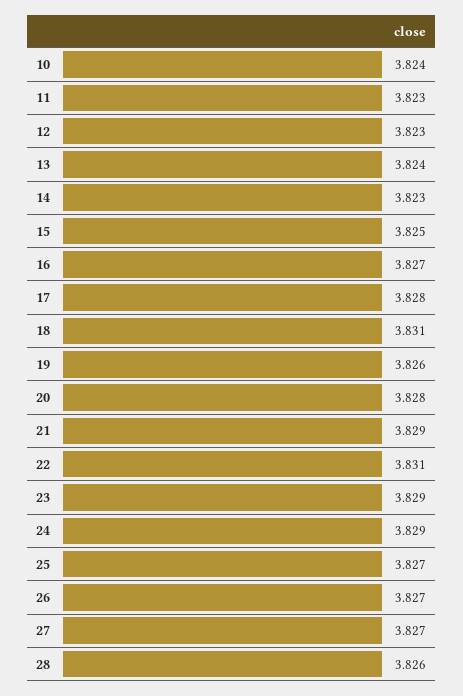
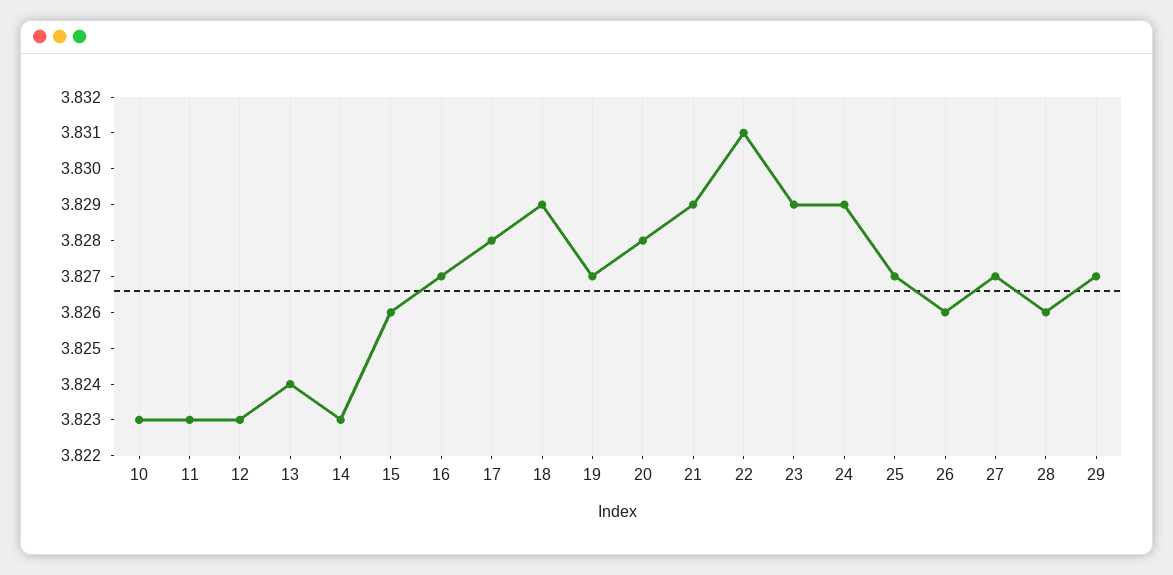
  {
-   "10": 3.824,
+   "10": 3.823,
    "11": 3.823,
    "12": 3.823,
    "13": 3.824,
    "14": 3.823,
-   "15": 3.825,
+   "15": 3.826,
    "16": 3.827,
    "17": 3.828,
-   "18": 3.831,
+   "18": 3.829,
-   "19": 3.826,
+   "19": 3.827,
    "20": 3.828,
    "21": 3.829,
    "22": 3.831,
    "23": 3.829,
    "24": 3.829,
    "25": 3.827,
-   "26": 3.827,
+   "26": 3.826,
    "27": 3.827,
-   "28": 3.826
+   "28": 3.826,
+   "29": 3.827
  }

